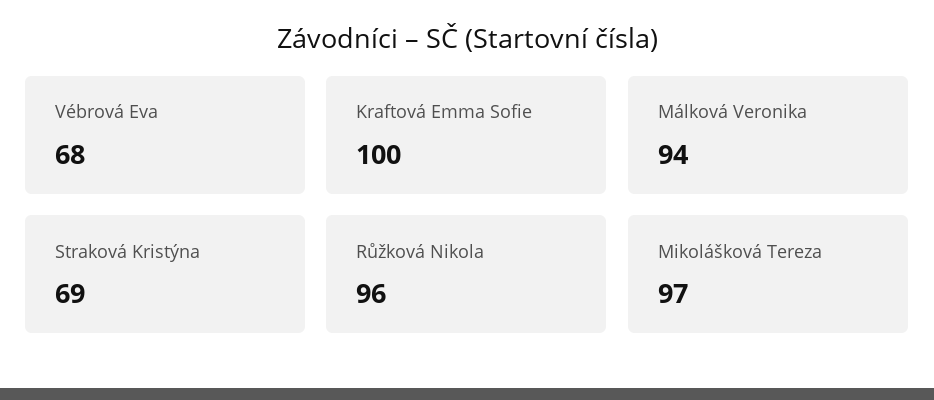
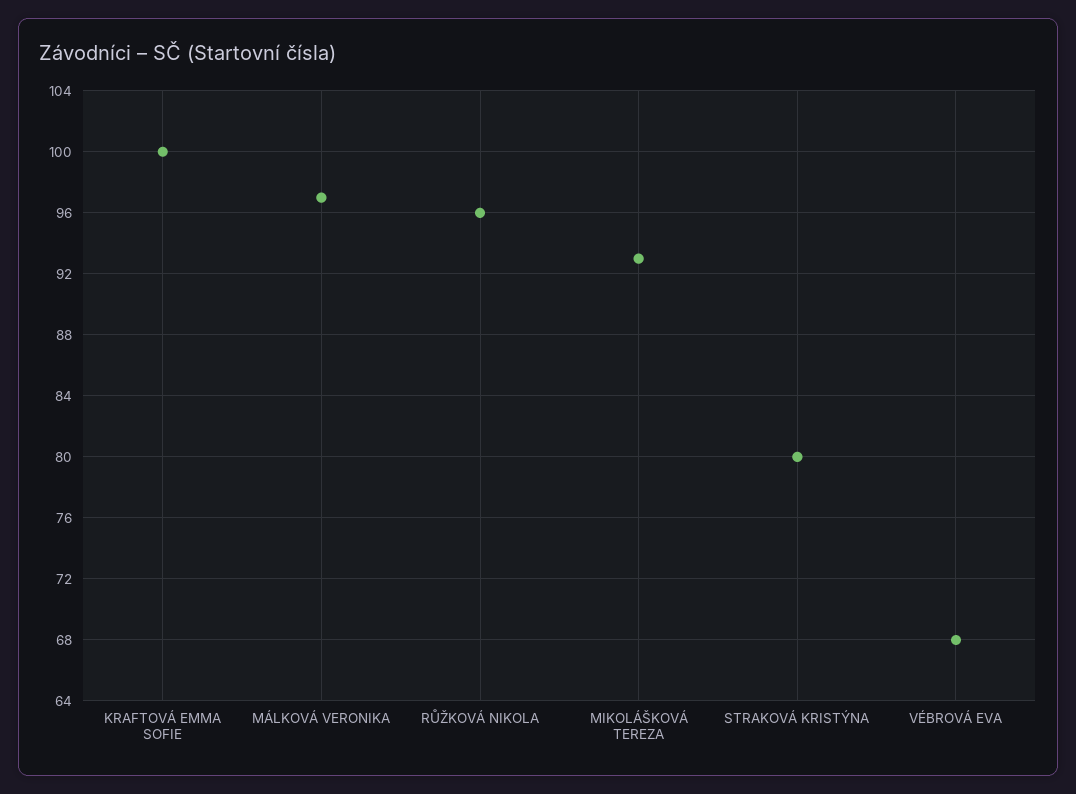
  {
    "Vébrová Eva": 68,
    "Kraftová Emma Sofie": 100,
-   "Málková Veronika": 94,
+   "Málková Veronika": 97,
-   "Straková Kristýna": 69,
+   "Straková Kristýna": 80,
    "Růžková Nikola": 96,
-   "Mikolášková Tereza": 97
+   "Mikolášková Tereza": 93
  }

